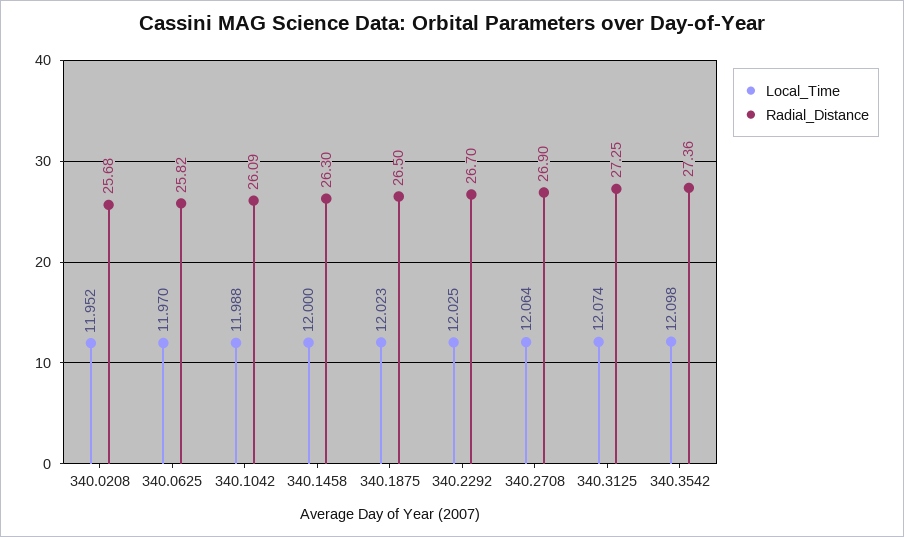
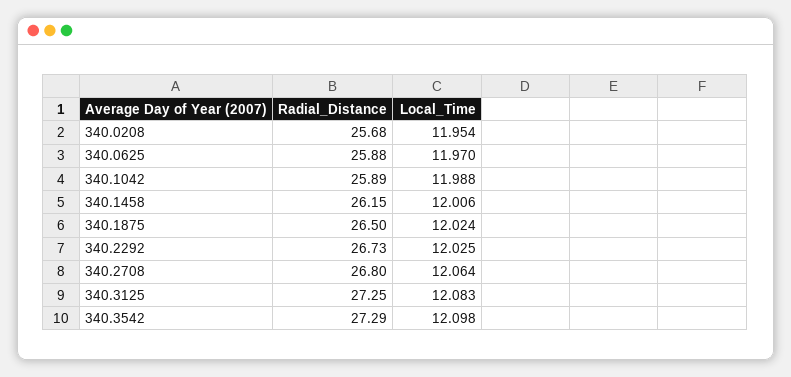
  {
    "Local_Time": {
-     "340.0208": 11.952,
+     "340.0208": 11.954,
      "340.0625": 11.97,
      "340.1042": 11.988,
-     "340.1458": 12,
+     "340.1458": 12.006,
-     "340.1875": 12.023,
+     "340.1875": 12.024,
      "340.2292": 12.025,
      "340.2708": 12.064,
-     "340.3125": 12.074,
+     "340.3125": 12.083,
      "340.3542": 12.098
    },
    "Radial_Distance": {
      "340.0208": 25.68,
-     "340.0625": 25.82,
+     "340.0625": 25.88,
-     "340.1042": 26.09,
+     "340.1042": 25.89,
-     "340.1458": 26.3,
+     "340.1458": 26.15,
      "340.1875": 26.5,
-     "340.2292": 26.7,
+     "340.2292": 26.73,
-     "340.2708": 26.9,
+     "340.2708": 26.8,
      "340.3125": 27.25,
-     "340.3542": 27.36
+     "340.3542": 27.29
    }
  }

